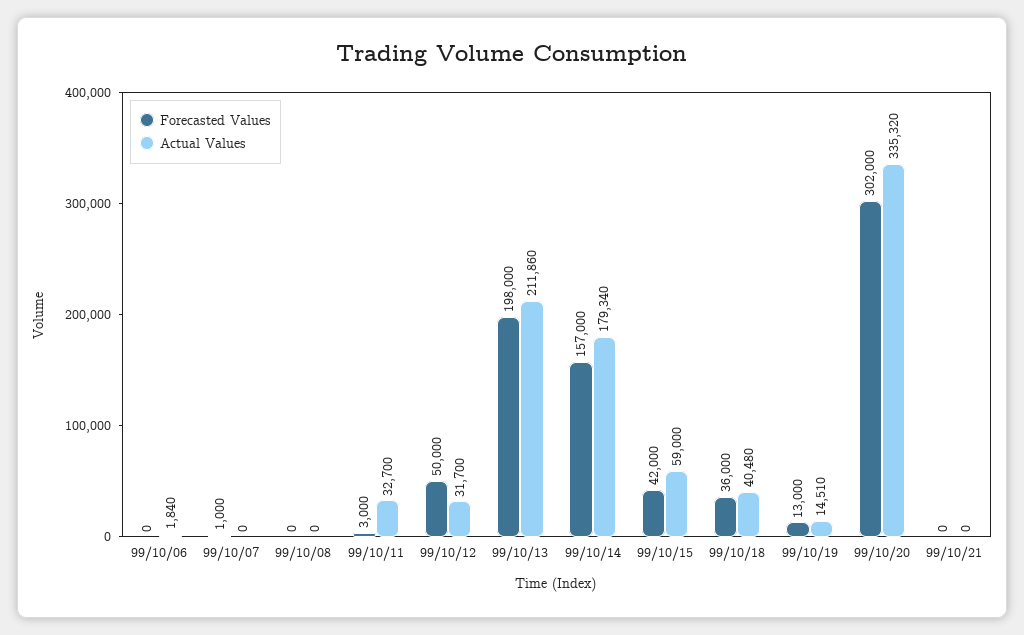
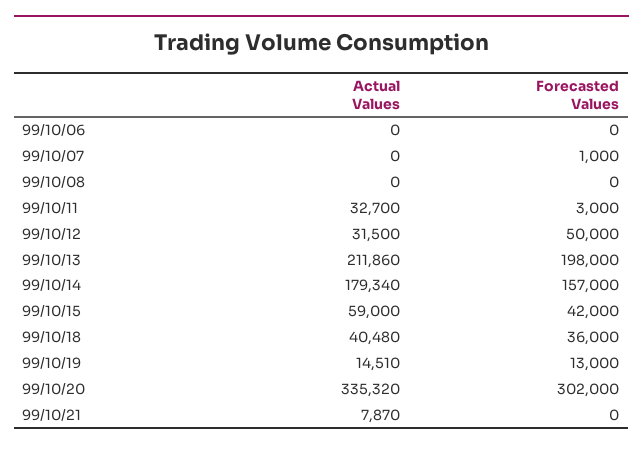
  {
    "Forecasted Values": {
      "99/10/06": 0,
      "99/10/07": 1000,
      "99/10/08": 0,
      "99/10/11": 3000,
      "99/10/12": 50000,
      "99/10/13": 198000,
      "99/10/14": 157000,
      "99/10/15": 42000,
      "99/10/18": 36000,
      "99/10/19": 13000,
      "99/10/20": 302000,
      "99/10/21": 0
    },
    "Actual Values": {
-     "99/10/06": 1840,
+     "99/10/06": 0,
      "99/10/07": 0,
      "99/10/08": 0,
      "99/10/11": 32700,
-     "99/10/12": 31700,
+     "99/10/12": 31500,
      "99/10/13": 211860,
      "99/10/14": 179340,
      "99/10/15": 59000,
      "99/10/18": 40480,
      "99/10/19": 14510,
      "99/10/20": 335320,
-     "99/10/21": 0
+     "99/10/21": 7870
    }
  }

